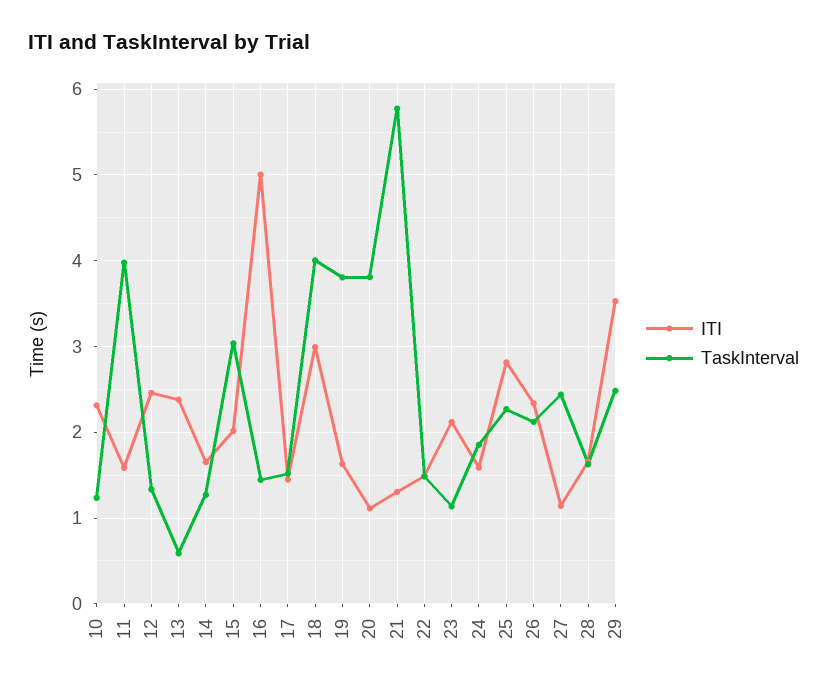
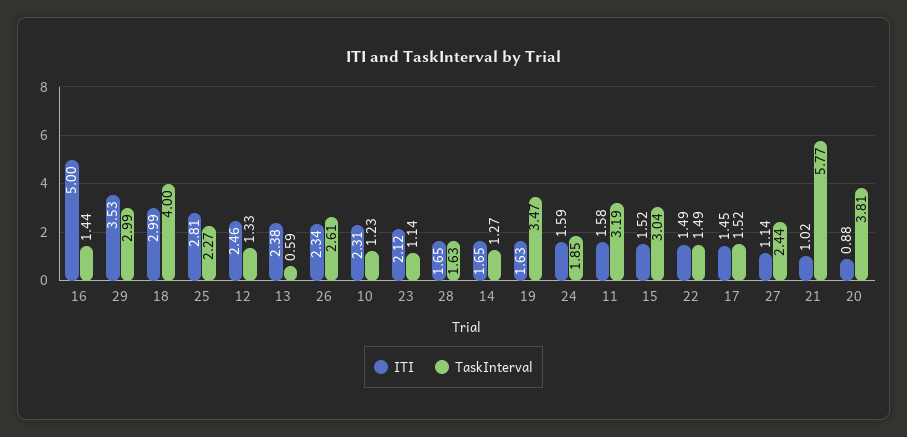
  {
    "ITI": {
      "10": 2.31,
      "11": 1.58,
      "12": 2.46,
      "13": 2.38,
      "14": 1.65,
-     "15": 2,
+     "15": 1.52,
      "16": 5,
      "17": 1.45,
      "18": 2.99,
      "19": 1.63,
-     "20": 1.1,
+     "20": 0.88,
-     "21": 1.3,
+     "21": 1.02,
      "22": 1.49,
      "23": 2.12,
      "24": 1.59,
      "25": 2.81,
      "26": 2.34,
      "27": 1.14,
      "28": 1.65,
      "29": 3.53
    },
    "TaskInterval": {
      "10": 1.23,
-     "11": 4,
+     "11": 3.19,
      "12": 1.33,
      "13": 0.59,
      "14": 1.27,
      "15": 3.04,
      "16": 1.44,
      "17": 1.52,
      "18": 4,
-     "19": 3.8,
+     "19": 3.47,
      "20": 3.81,
      "21": 5.77,
      "22": 1.49,
      "23": 1.14,
      "24": 1.85,
      "25": 2.27,
-     "26": 2.1,
+     "26": 2.61,
      "27": 2.44,
      "28": 1.63,
-     "29": 2.5
+     "29": 2.99
    }
  }

